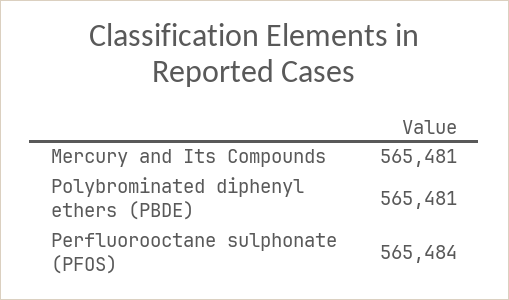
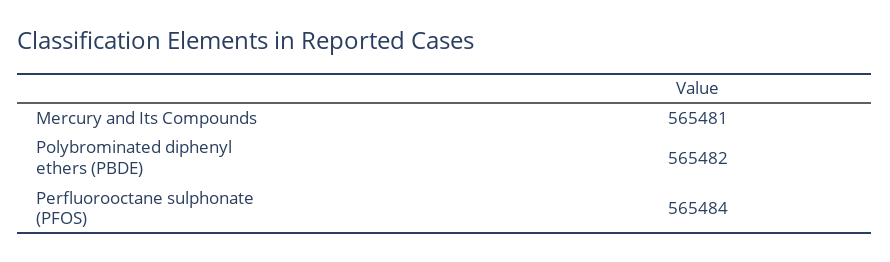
  {
    "Mercury and Its Compounds": 565481,
-   "Polybrominated diphenyl ethers (PBDE)": 565481,
+   "Polybrominated diphenyl ethers (PBDE)": 565482,
    "Perfluorooctane sulphonate (PFOS)": 565484
  }

